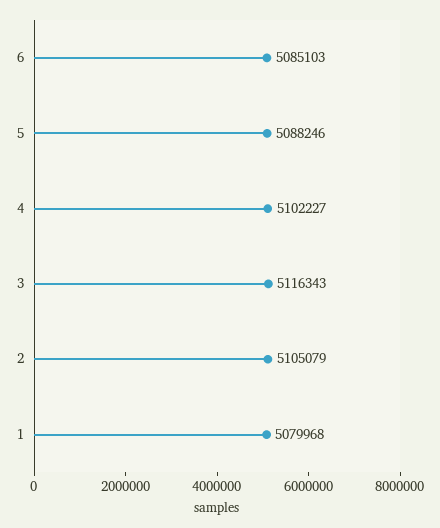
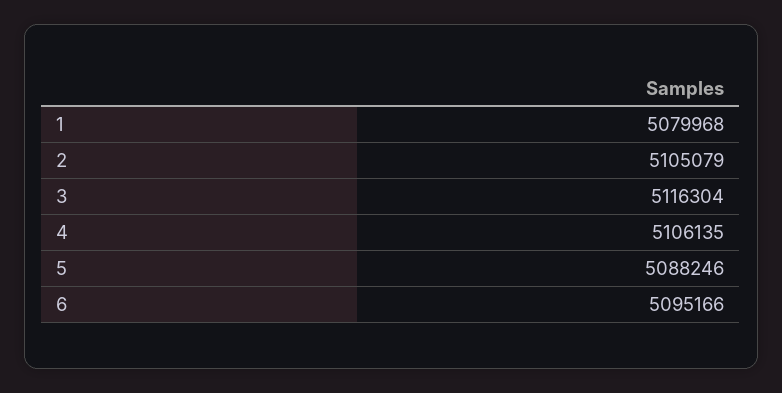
  {
-   "6": 5085103,
+   "6": 5095166,
    "5": 5088246,
-   "4": 5102227,
+   "4": 5106135,
-   "3": 5116343,
+   "3": 5116304,
    "2": 5105079,
    "1": 5079968
  }

